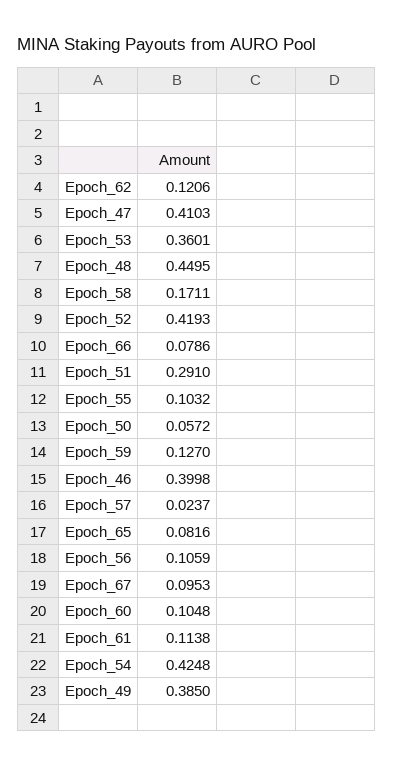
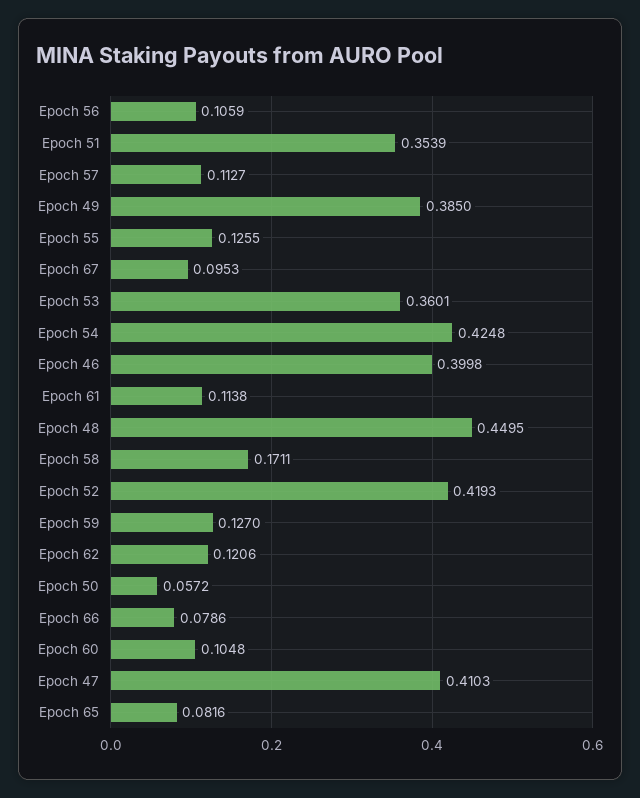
  {
    "Epoch_62": 0.1206,
    "Epoch_47": 0.4103,
    "Epoch_53": 0.3601,
    "Epoch_48": 0.4495,
    "Epoch_58": 0.1711,
    "Epoch_52": 0.4193,
    "Epoch_66": 0.0786,
-   "Epoch_51": 0.291,
+   "Epoch_51": 0.3539,
-   "Epoch_55": 0.1032,
+   "Epoch_55": 0.1255,
    "Epoch_50": 0.0572,
    "Epoch_59": 0.127,
    "Epoch_46": 0.3998,
-   "Epoch_57": 0.0237,
+   "Epoch_57": 0.1127,
    "Epoch_65": 0.0816,
    "Epoch_56": 0.1059,
    "Epoch_67": 0.0953,
    "Epoch_60": 0.1048,
    "Epoch_61": 0.1138,
    "Epoch_54": 0.4248,
    "Epoch_49": 0.385
  }

